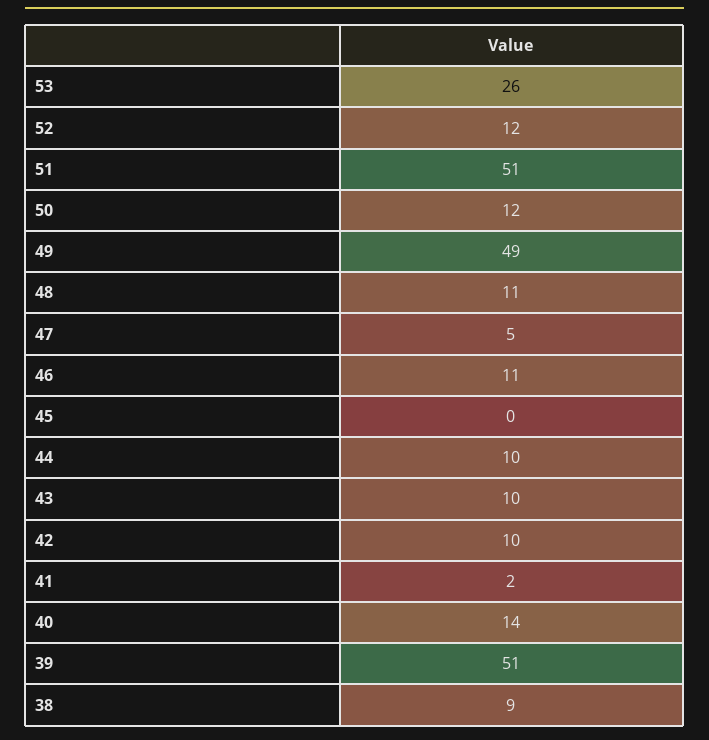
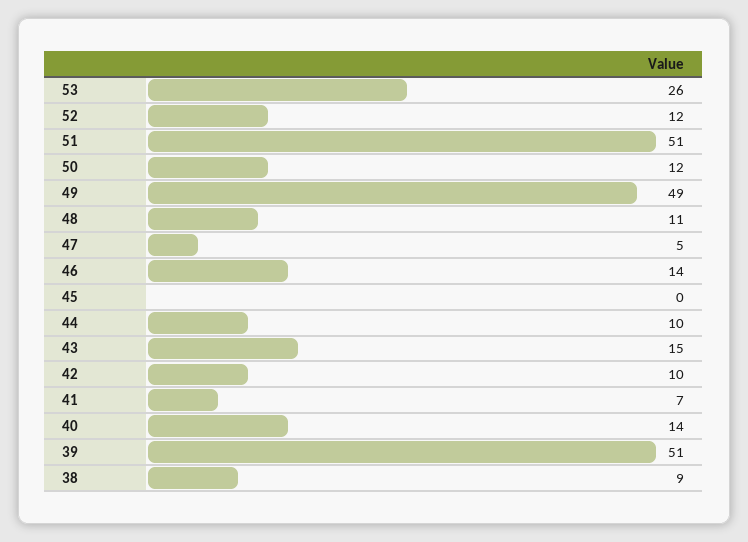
  {
    "53": 26,
    "52": 12,
    "51": 51,
    "50": 12,
    "49": 49,
    "48": 11,
    "47": 5,
-   "46": 11,
+   "46": 14,
    "45": 0,
    "44": 10,
-   "43": 10,
+   "43": 15,
    "42": 10,
-   "41": 2,
+   "41": 7,
    "40": 14,
    "39": 51,
    "38": 9
  }

